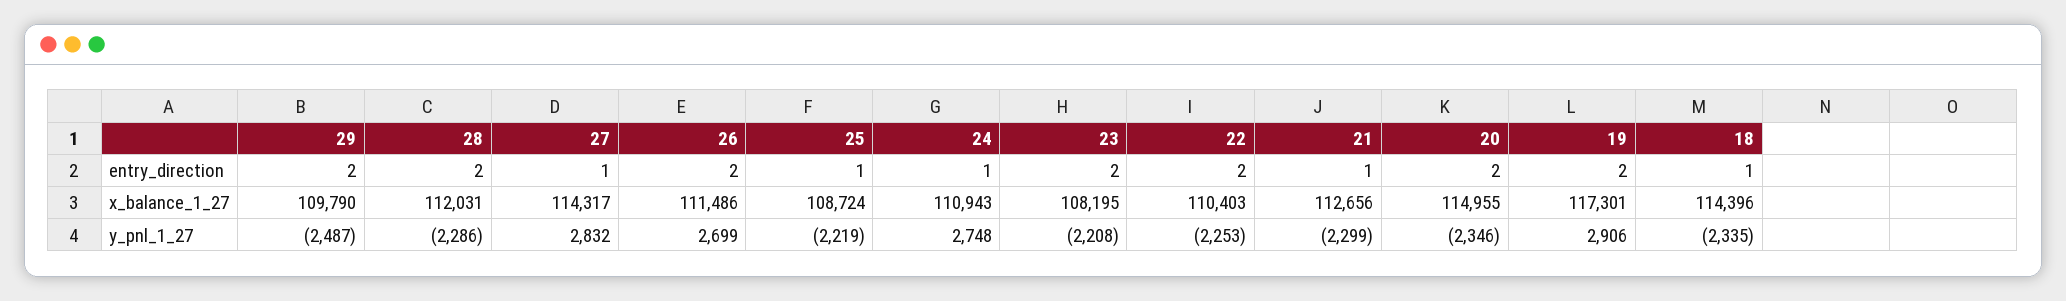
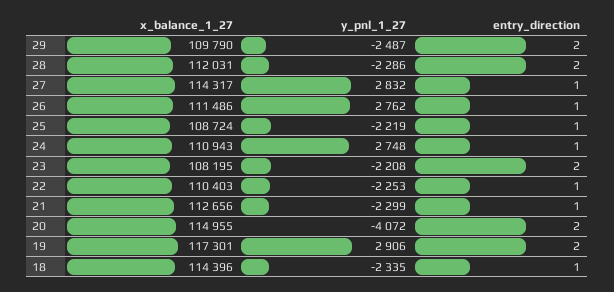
  {
    "29": {
      "entry_direction": 2,
      "x_balance_1_27": 109790,
      "y_pnl_1_27": -2487
    },
    "28": {
      "entry_direction": 2,
      "x_balance_1_27": 112031,
      "y_pnl_1_27": -2286
    },
    "27": {
      "entry_direction": 1,
      "x_balance_1_27": 114317,
      "y_pnl_1_27": 2832
    },
    "26": {
-     "entry_direction": 2,
+     "entry_direction": 1,
      "x_balance_1_27": 111486,
-     "y_pnl_1_27": 2699
+     "y_pnl_1_27": 2762
    },
    "25": {
      "entry_direction": 1,
      "x_balance_1_27": 108724,
      "y_pnl_1_27": -2219
    },
    "24": {
      "entry_direction": 1,
      "x_balance_1_27": 110943,
      "y_pnl_1_27": 2748
    },
    "23": {
      "entry_direction": 2,
      "x_balance_1_27": 108195,
      "y_pnl_1_27": -2208
    },
    "22": {
-     "entry_direction": 2,
+     "entry_direction": 1,
      "x_balance_1_27": 110403,
      "y_pnl_1_27": -2253
    },
    "21": {
      "entry_direction": 1,
      "x_balance_1_27": 112656,
      "y_pnl_1_27": -2299
    },
    "20": {
      "entry_direction": 2,
      "x_balance_1_27": 114955,
-     "y_pnl_1_27": -2346
+     "y_pnl_1_27": -4072
    },
    "19": {
      "entry_direction": 2,
      "x_balance_1_27": 117301,
      "y_pnl_1_27": 2906
    },
    "18": {
      "entry_direction": 1,
      "x_balance_1_27": 114396,
      "y_pnl_1_27": -2335
    }
  }

